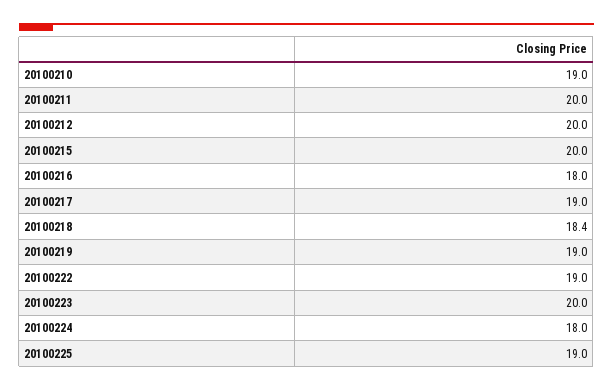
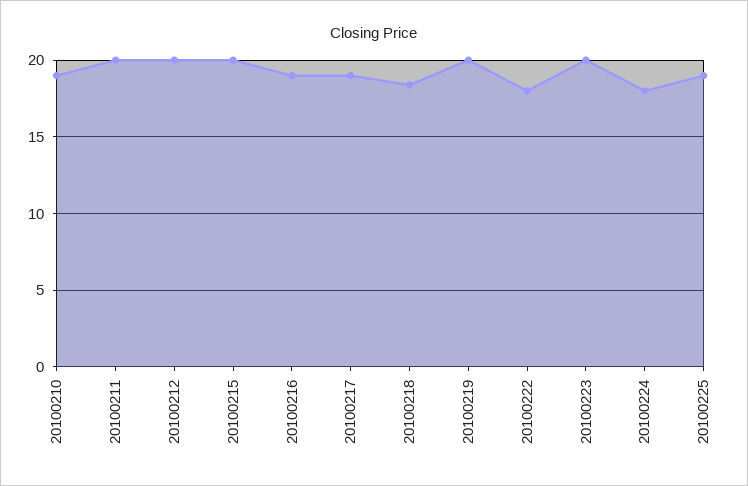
  {
    "20100210": 19,
    "20100211": 20,
    "20100212": 20,
    "20100215": 20,
-   "20100216": 18,
+   "20100216": 19,
    "20100217": 19,
    "20100218": 18.4,
-   "20100219": 19,
+   "20100219": 20,
-   "20100222": 19,
+   "20100222": 18,
    "20100223": 20,
    "20100224": 18,
    "20100225": 19
  }

